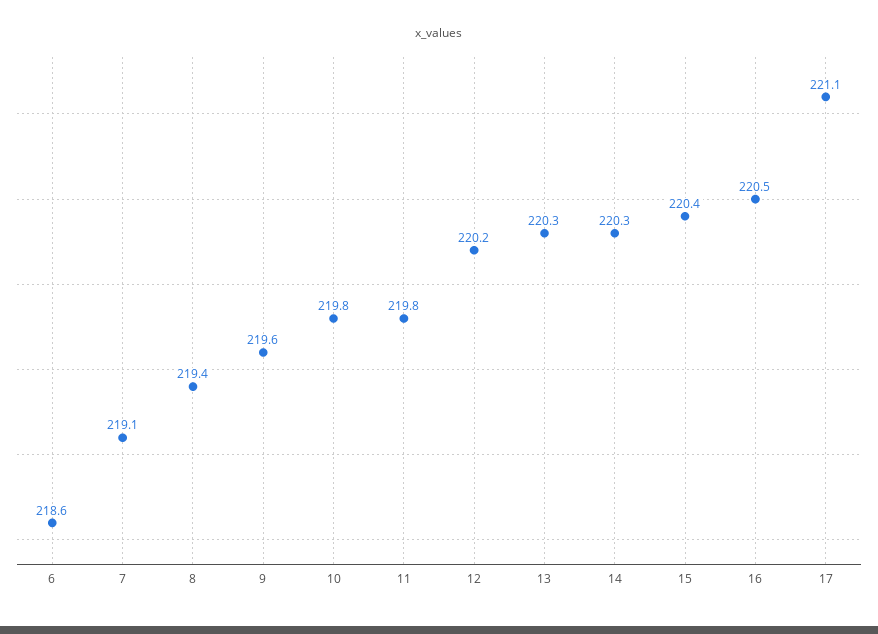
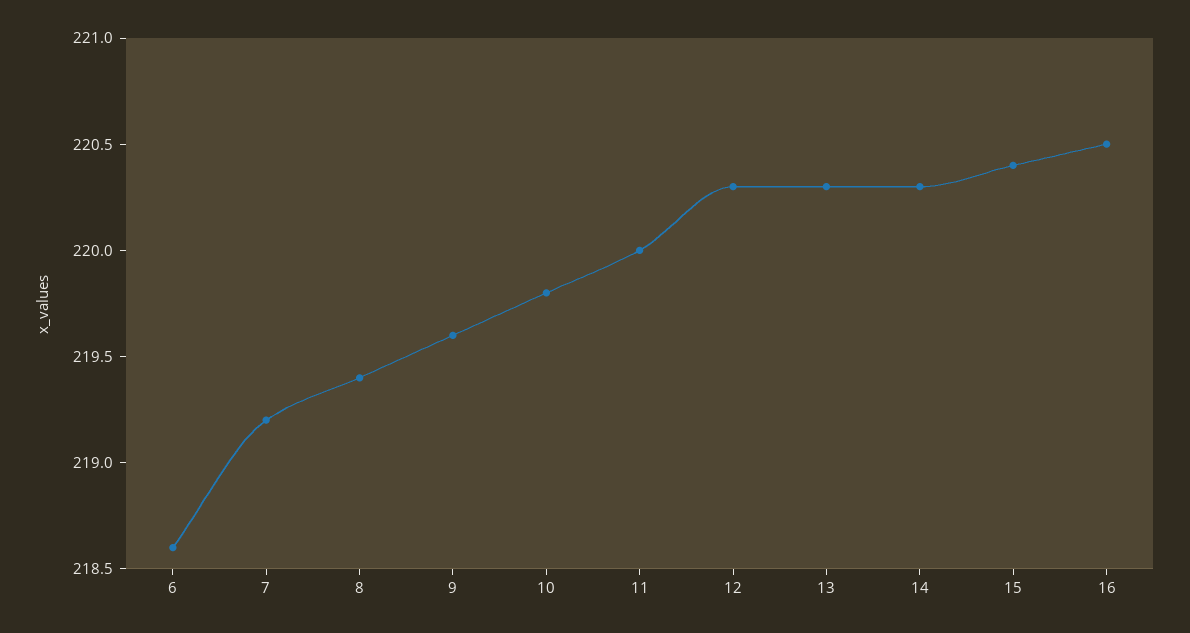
  {
    "6": 218.6,
-   "7": 219.1,
+   "7": 219.2,
    "8": 219.4,
    "9": 219.6,
    "10": 219.8,
-   "11": 219.8,
+   "11": 220,
-   "12": 220.2,
+   "12": 220.3,
    "13": 220.3,
    "14": 220.3,
    "15": 220.4,
-   "16": 220.5,
+   "16": 220.5
-   "17": 221.1
  }

